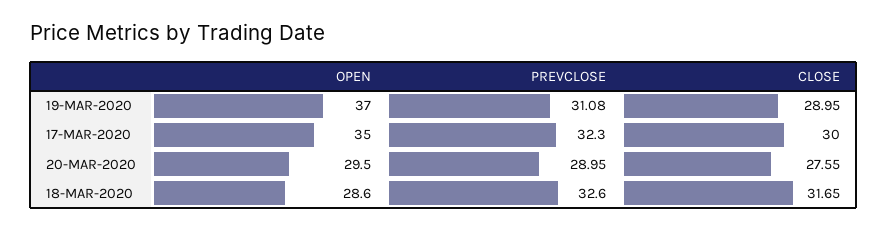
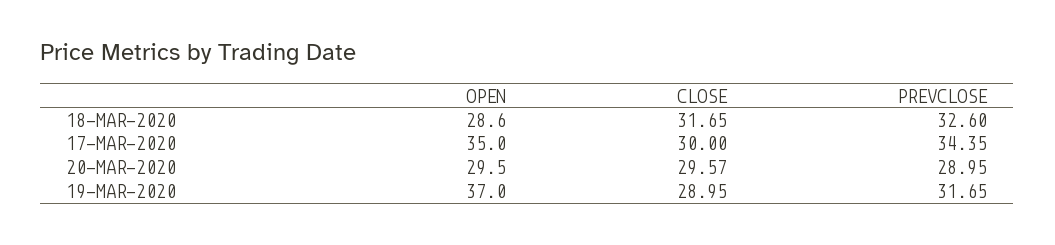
  {
    "OPEN": {
      "19-MAR-2020": 37,
      "17-MAR-2020": 35,
      "20-MAR-2020": 29.5,
      "18-MAR-2020": 28.6
    },
    "PREVCLOSE": {
-     "19-MAR-2020": 31.08,
+     "19-MAR-2020": 31.65,
-     "17-MAR-2020": 32.3,
+     "17-MAR-2020": 34.35,
      "20-MAR-2020": 28.95,
      "18-MAR-2020": 32.6
    },
    "CLOSE": {
      "19-MAR-2020": 28.95,
      "17-MAR-2020": 30,
-     "20-MAR-2020": 27.55,
+     "20-MAR-2020": 29.57,
      "18-MAR-2020": 31.65
    }
  }

